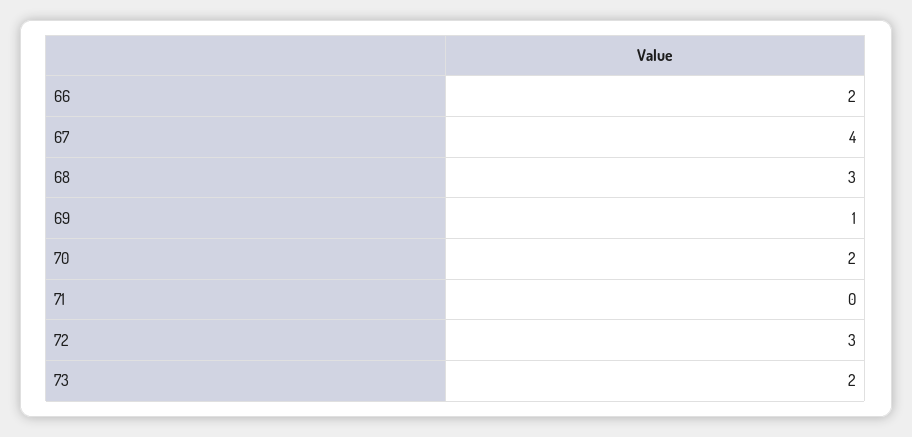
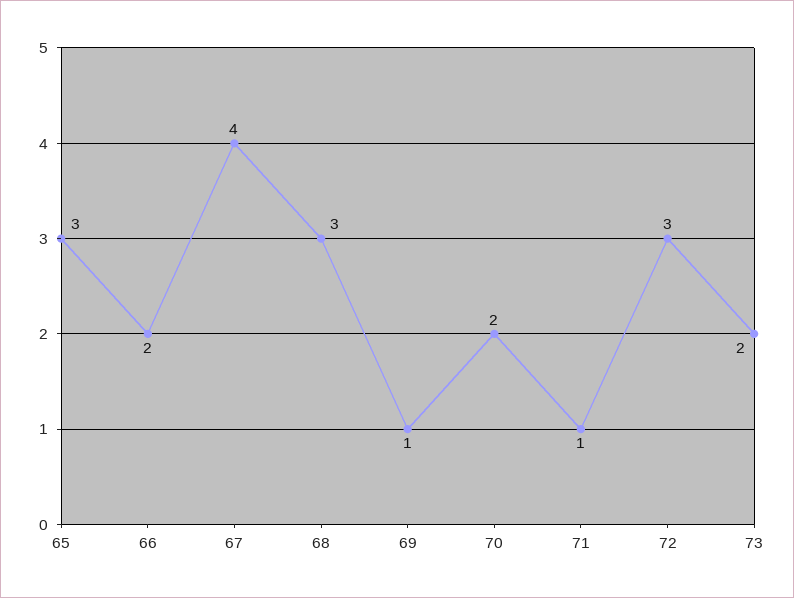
  {
    "66": 2,
    "67": 4,
    "68": 3,
    "69": 1,
    "70": 2,
-   "71": 0,
+   "71": 1,
    "72": 3,
-   "73": 2
+   "73": 2,
+   "65": 3
  }

